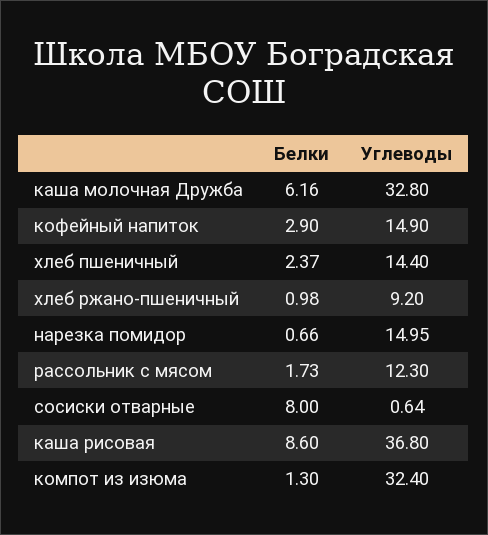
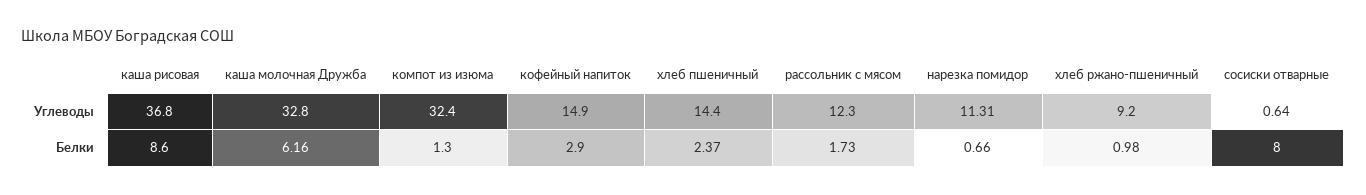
  {
    "Белки": {
      "каша молочная Дружба": 6.16,
      "кофейный напиток": 2.9,
      "хлеб пшеничный": 2.37,
      "хлеб ржано-пшеничный": 0.98,
      "нарезка помидор": 0.66,
      "рассольник с мясом": 1.73,
      "сосиски отварные": 8,
      "каша рисовая": 8.6,
      "компот из изюма": 1.3
    },
    "Углеводы": {
      "каша молочная Дружба": 32.8,
      "кофейный напиток": 14.9,
      "хлеб пшеничный": 14.4,
      "хлеб ржано-пшеничный": 9.2,
-     "нарезка помидор": 14.95,
+     "нарезка помидор": 11.31,
      "рассольник с мясом": 12.3,
      "сосиски отварные": 0.64,
      "каша рисовая": 36.8,
      "компот из изюма": 32.4
    }
  }

